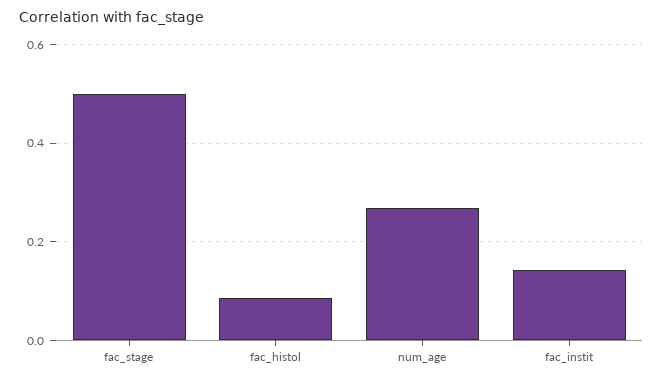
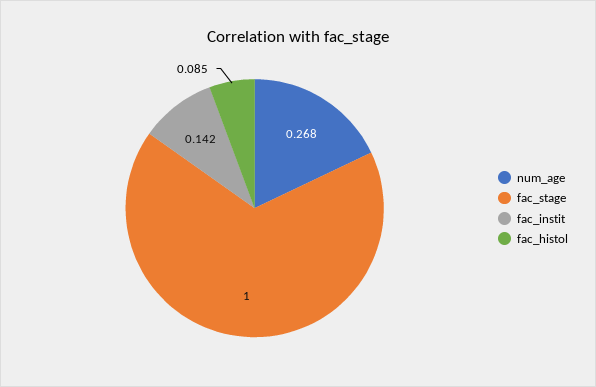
  {
-   "fac_stage": 0.5,
+   "fac_stage": 1,
    "fac_histol": 0.085,
    "num_age": 0.268,
    "fac_instit": 0.142
  }

